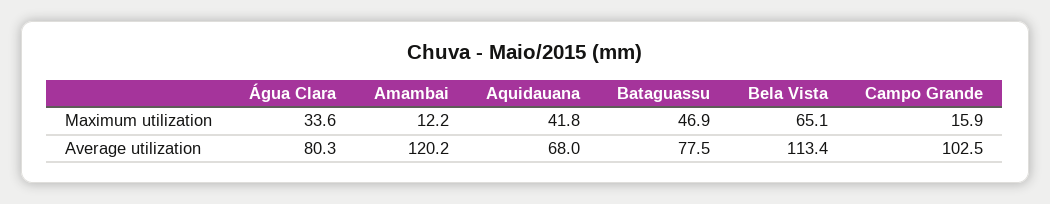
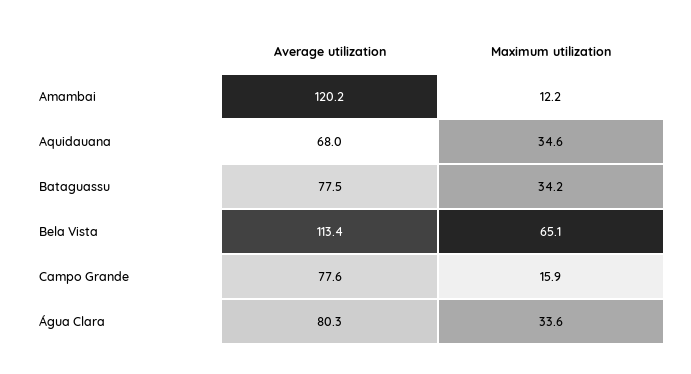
  {
    "Água Clara": {
      "Maximum utilization": 33.6,
      "Average utilization": 80.3
    },
    "Amambai": {
      "Maximum utilization": 12.2,
      "Average utilization": 120.2
    },
    "Aquidauana": {
-     "Maximum utilization": 41.8,
+     "Maximum utilization": 34.6,
      "Average utilization": 68
    },
    "Bataguassu": {
-     "Maximum utilization": 46.9,
+     "Maximum utilization": 34.2,
      "Average utilization": 77.5
    },
    "Bela Vista": {
      "Maximum utilization": 65.1,
      "Average utilization": 113.4
    },
    "Campo Grande": {
      "Maximum utilization": 15.9,
-     "Average utilization": 102.5
+     "Average utilization": 77.6
    }
  }

